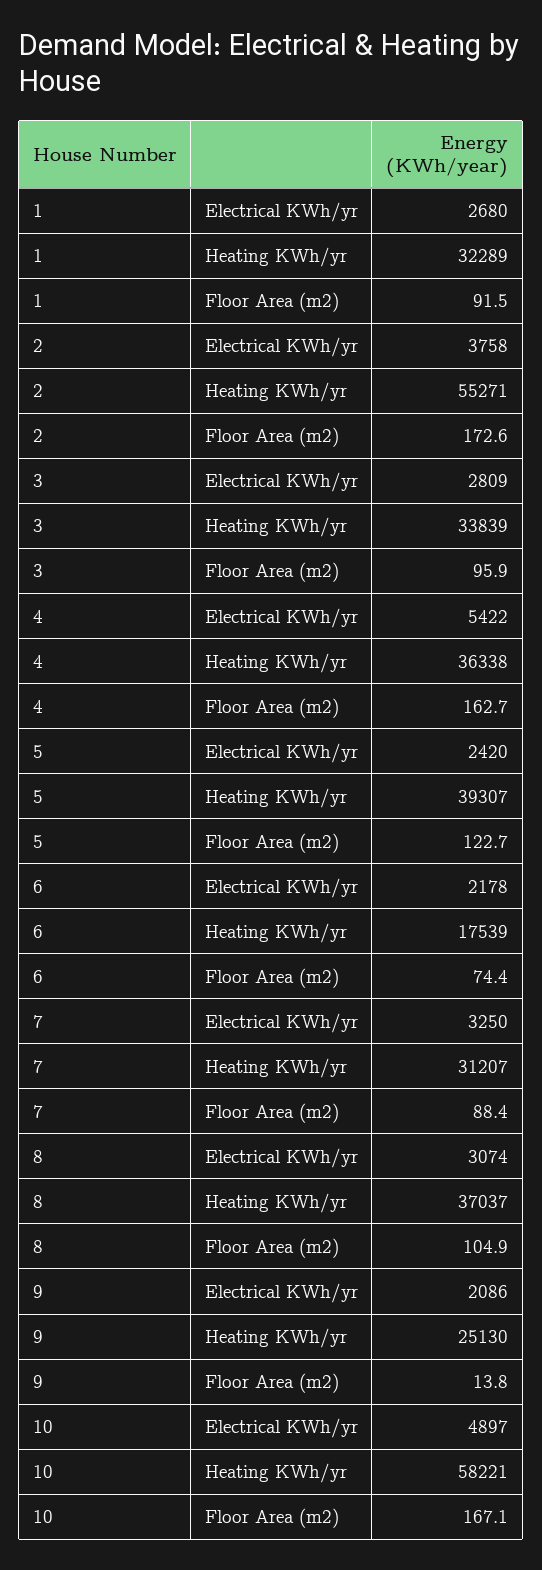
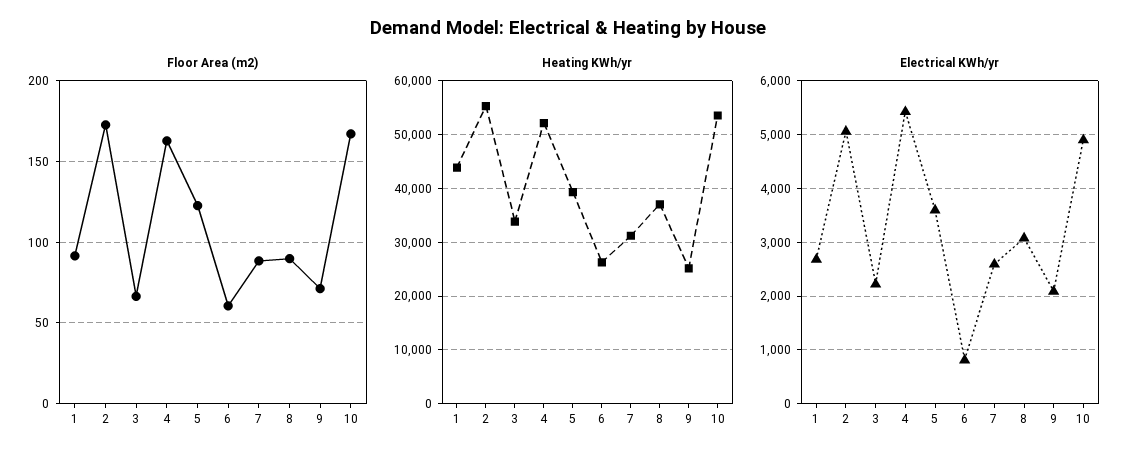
  {
    "Electrical KWh/yr": {
      "1": 2680,
-     "2": 3758,
+     "2": 5000,
-     "3": 2809,
+     "3": 2200,
      "4": 5422,
-     "5": 2420,
+     "5": 3600,
-     "6": 2178,
+     "6": 800,
-     "7": 3250,
+     "7": 2600,
      "8": 3074,
      "9": 2086,
      "10": 4897
    },
    "Heating KWh/yr": {
-     "1": 32289,
+     "1": 44000,
      "2": 55271,
      "3": 33839,
-     "4": 36338,
+     "4": 52000,
      "5": 39307,
-     "6": 17539,
+     "6": 26000,
      "7": 31207,
      "8": 37037,
      "9": 25130,
-     "10": 58221
+     "10": 54000
    },
    "Floor Area (m2)": {
      "1": 91.5,
      "2": 172.6,
-     "3": 95.9,
+     "3": 65,
      "4": 162.7,
      "5": 122.7,
-     "6": 74.4,
+     "6": 60,
      "7": 88.4,
-     "8": 104.9,
+     "8": 90,
-     "9": 13.8,
+     "9": 70,
      "10": 167.1
    }
  }

